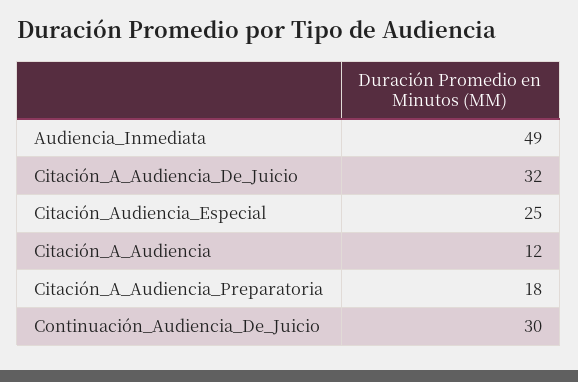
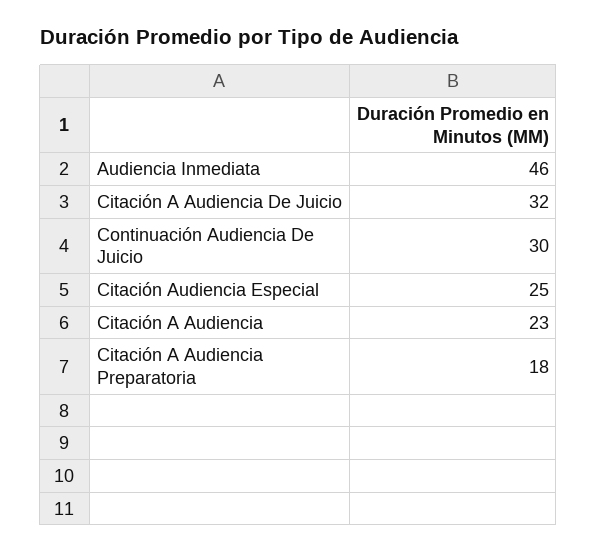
  {
-   "Audiencia_Inmediata": 49,
+   "Audiencia_Inmediata": 46,
    "Citación_A_Audiencia_De_Juicio": 32,
    "Citación_Audiencia_Especial": 25,
-   "Citación_A_Audiencia": 12,
+   "Citación_A_Audiencia": 23,
    "Citación_A_Audiencia_Preparatoria": 18,
    "Continuación_Audiencia_De_Juicio": 30
  }

